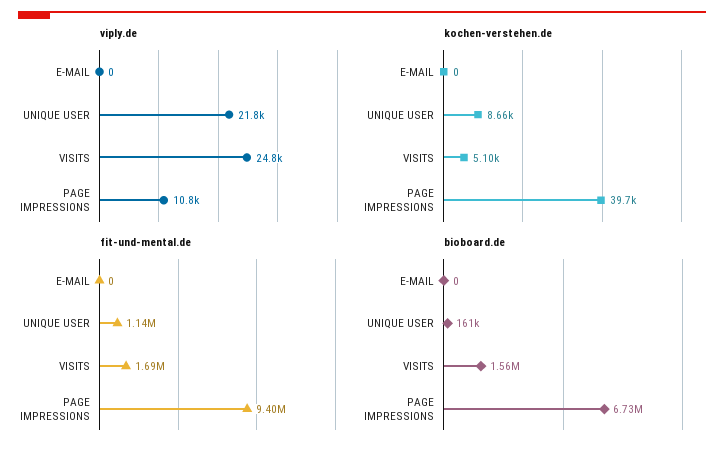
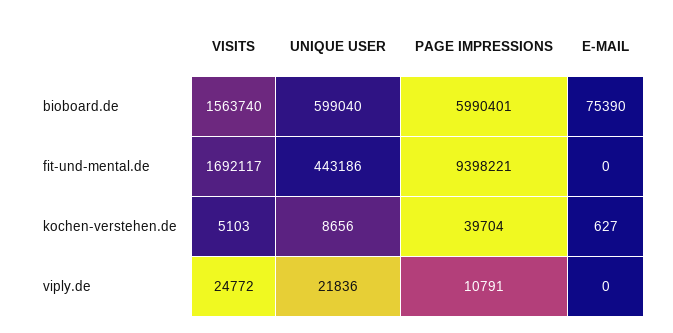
  {
    "viply.de": {
      "E-MAIL": 0,
      "UNIQUE USER": 21836,
      "VISITS": 24772,
      "PAGE IMPRESSIONS": 10791
    },
    "kochen-verstehen.de": {
-     "E-MAIL": 0,
+     "E-MAIL": 627,
      "UNIQUE USER": 8656,
      "VISITS": 5103,
      "PAGE IMPRESSIONS": 39704
    },
    "fit-und-mental.de": {
      "E-MAIL": 0,
-     "UNIQUE USER": 1140000,
+     "UNIQUE USER": 443186,
      "VISITS": 1692117,
      "PAGE IMPRESSIONS": 9398221
    },
    "bioboard.de": {
-     "E-MAIL": 0,
+     "E-MAIL": 75390,
-     "UNIQUE USER": 161000,
+     "UNIQUE USER": 599040,
      "VISITS": 1563740,
-     "PAGE IMPRESSIONS": 6730000
+     "PAGE IMPRESSIONS": 5990401
    }
  }

